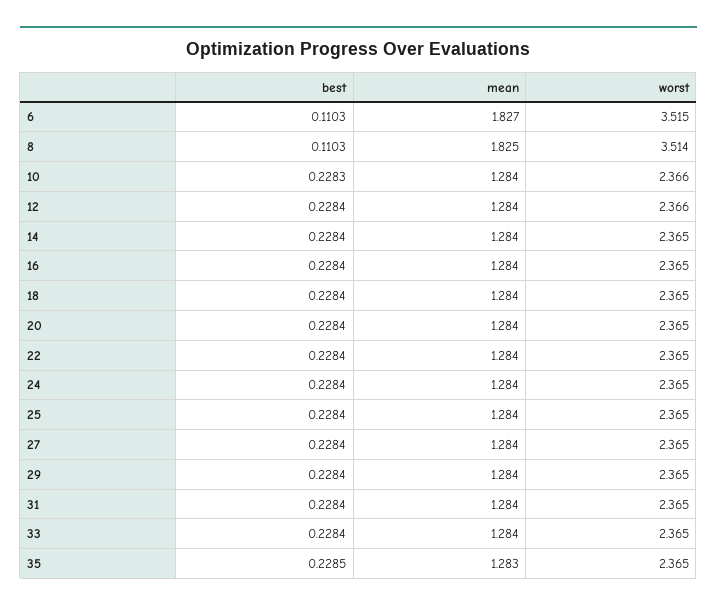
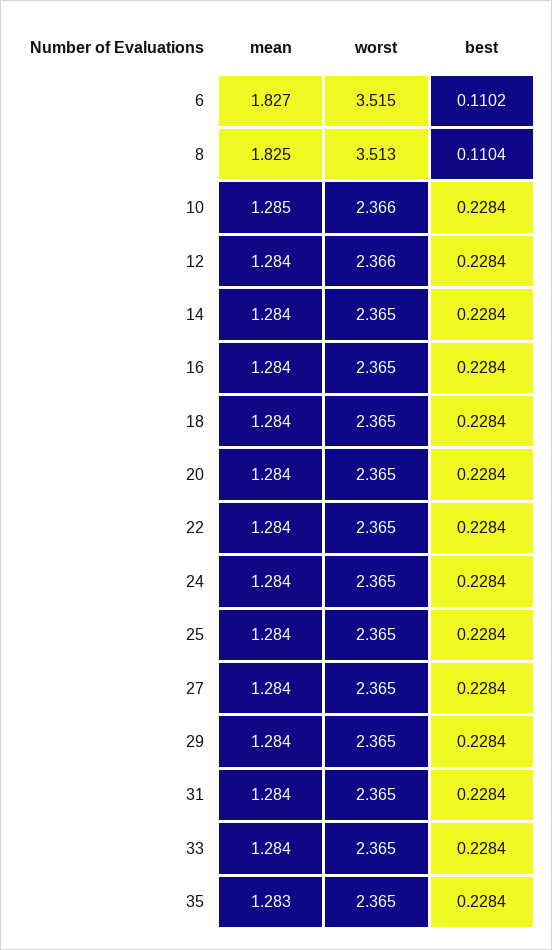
  {
    "best": {
-     "6": 0.1103,
+     "6": 0.1102,
-     "8": 0.1103,
+     "8": 0.1104,
-     "10": 0.2283,
+     "10": 0.2284,
      "12": 0.2284,
      "14": 0.2284,
      "16": 0.2284,
      "18": 0.2284,
      "20": 0.2284,
      "22": 0.2284,
      "24": 0.2284,
      "25": 0.2284,
      "27": 0.2284,
      "29": 0.2284,
      "31": 0.2284,
      "33": 0.2284,
-     "35": 0.2285
+     "35": 0.2284
    },
    "mean": {
      "6": 1.827,
      "8": 1.825,
-     "10": 1.284,
+     "10": 1.285,
      "12": 1.284,
      "14": 1.284,
      "16": 1.284,
      "18": 1.284,
      "20": 1.284,
      "22": 1.284,
      "24": 1.284,
      "25": 1.284,
      "27": 1.284,
      "29": 1.284,
      "31": 1.284,
      "33": 1.284,
      "35": 1.283
    },
    "worst": {
      "6": 3.515,
-     "8": 3.514,
+     "8": 3.513,
      "10": 2.366,
      "12": 2.366,
      "14": 2.365,
      "16": 2.365,
      "18": 2.365,
      "20": 2.365,
      "22": 2.365,
      "24": 2.365,
      "25": 2.365,
      "27": 2.365,
      "29": 2.365,
      "31": 2.365,
      "33": 2.365,
      "35": 2.365
    }
  }

